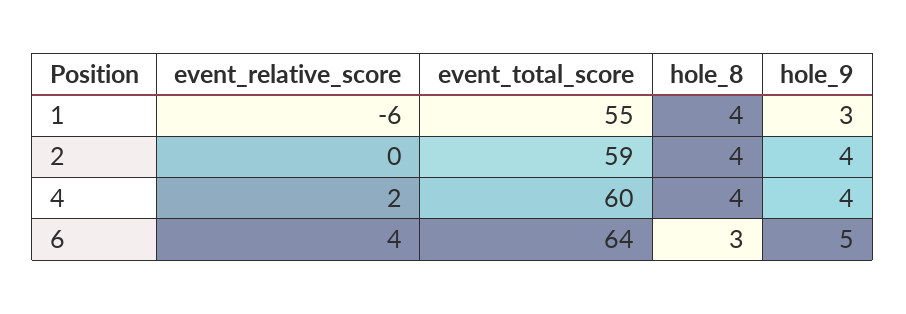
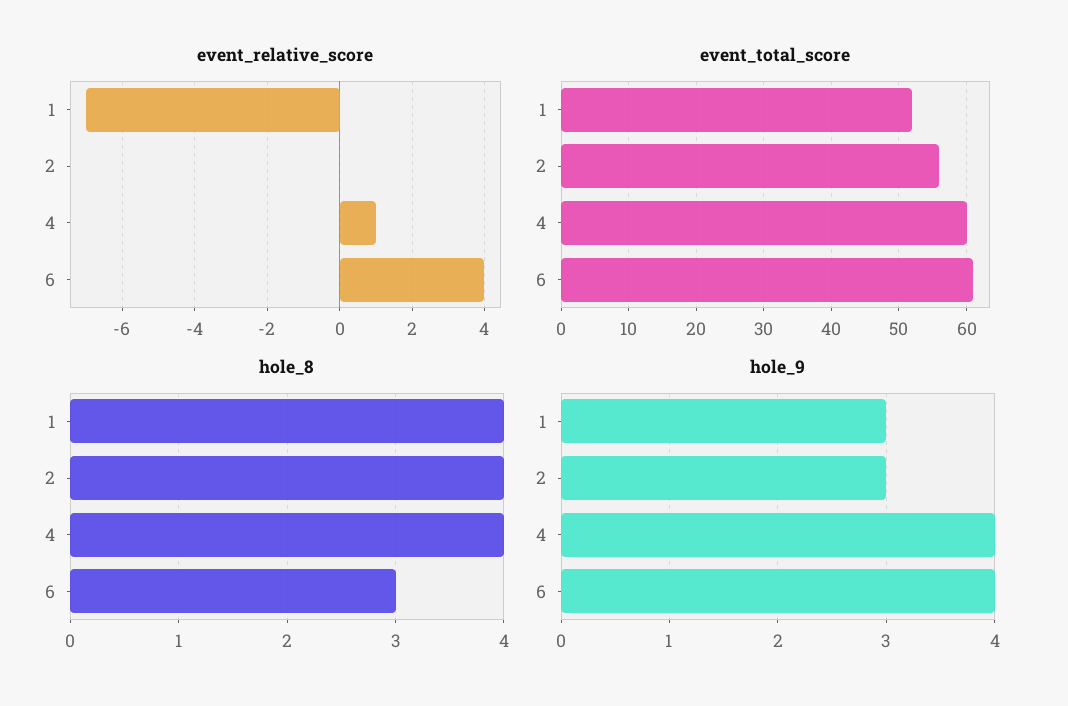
  {
    "event_relative_score": {
-     "1": -6,
+     "1": -7,
      "2": 0,
-     "4": 2,
+     "4": 1,
      "6": 4
    },
    "event_total_score": {
-     "1": 55,
+     "1": 52,
-     "2": 59,
+     "2": 56,
      "4": 60,
-     "6": 64
+     "6": 61
    },
    "hole_8": {
      "1": 4,
      "2": 4,
      "4": 4,
      "6": 3
    },
    "hole_9": {
      "1": 3,
-     "2": 4,
+     "2": 3,
      "4": 4,
-     "6": 5
+     "6": 4
    }
  }

